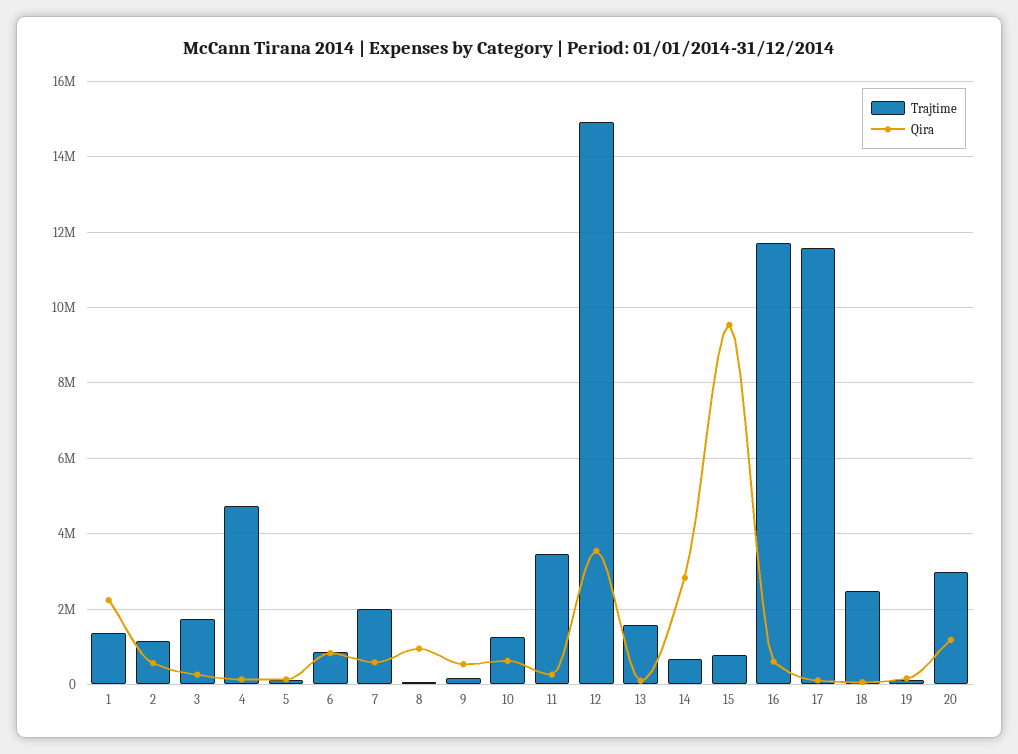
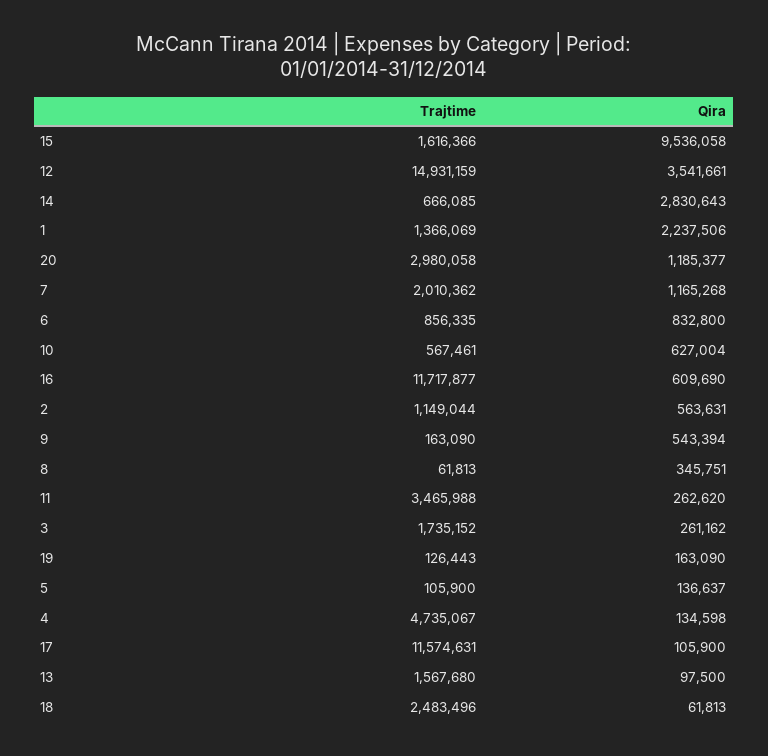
  {
    "Trajtime": {
      "1": 1366069,
      "2": 1149044,
      "3": 1735152,
      "4": 4735067,
      "5": 105900,
      "6": 856335,
      "7": 2010362,
      "8": 61813,
      "9": 163090,
-     "10": 1200000,
+     "10": 567461,
      "11": 3465988,
      "12": 14931159,
      "13": 1567680,
      "14": 666085,
-     "15": 800000,
+     "15": 1616366,
      "16": 11717877,
      "17": 11574631,
      "18": 2483496,
      "19": 126443,
      "20": 2980058
    },
    "Qira": {
      "1": 2237506,
      "2": 563631,
      "3": 261162,
      "4": 134598,
      "5": 136637,
      "6": 832800,
-     "7": 600000,
+     "7": 1165268,
-     "8": 1000000,
+     "8": 345751,
      "9": 543394,
      "10": 627004,
      "11": 262620,
      "12": 3541661,
      "13": 97500,
      "14": 2830643,
      "15": 9536058,
      "16": 609690,
      "17": 105900,
      "18": 61813,
      "19": 163090,
      "20": 1185377
    }
  }

